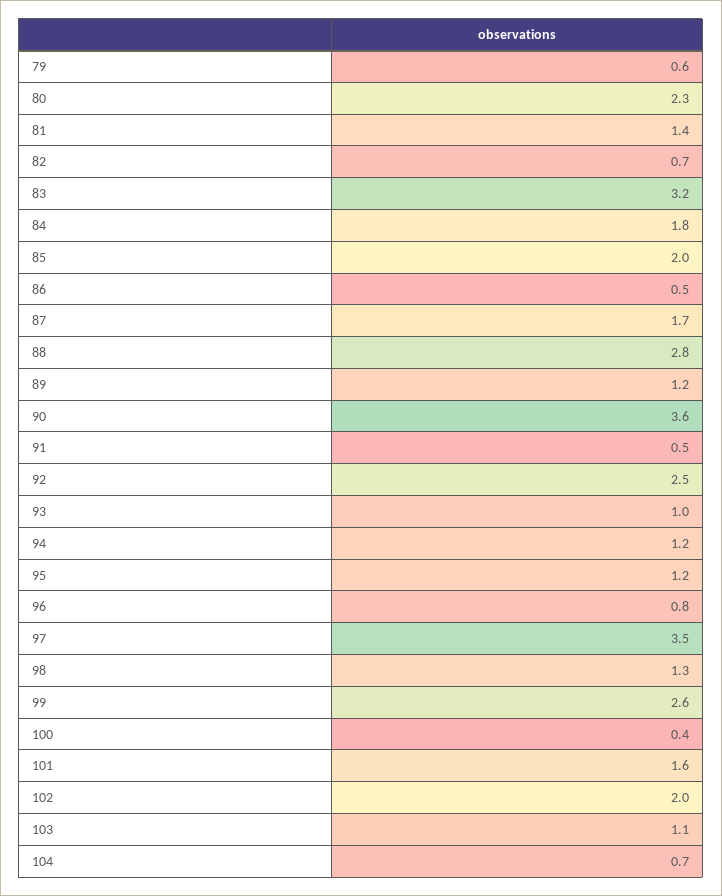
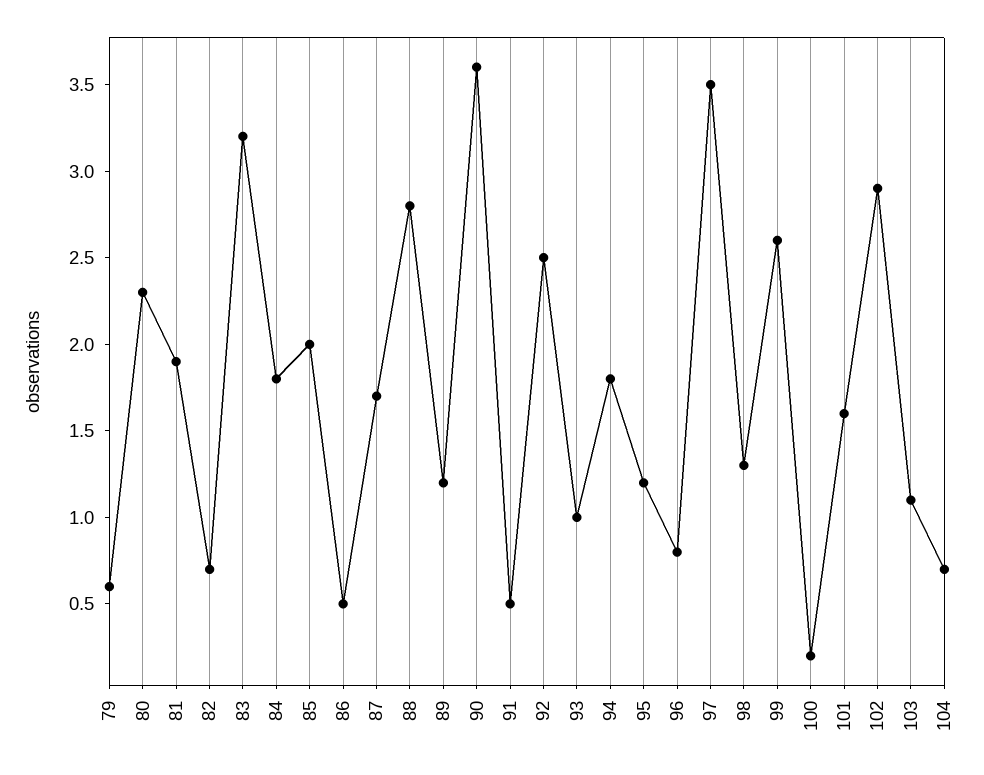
  {
    "79": 0.6,
    "80": 2.3,
-   "81": 1.4,
+   "81": 1.9,
    "82": 0.7,
    "83": 3.2,
    "84": 1.8,
    "85": 2,
    "86": 0.5,
    "87": 1.7,
    "88": 2.8,
    "89": 1.2,
    "90": 3.6,
    "91": 0.5,
    "92": 2.5,
    "93": 1,
-   "94": 1.2,
+   "94": 1.8,
    "95": 1.2,
    "96": 0.8,
    "97": 3.5,
    "98": 1.3,
    "99": 2.6,
-   "100": 0.4,
+   "100": 0.2,
    "101": 1.6,
-   "102": 2,
+   "102": 2.9,
    "103": 1.1,
    "104": 0.7
  }

